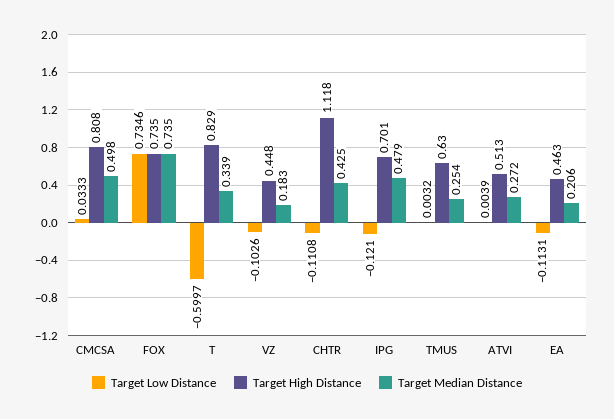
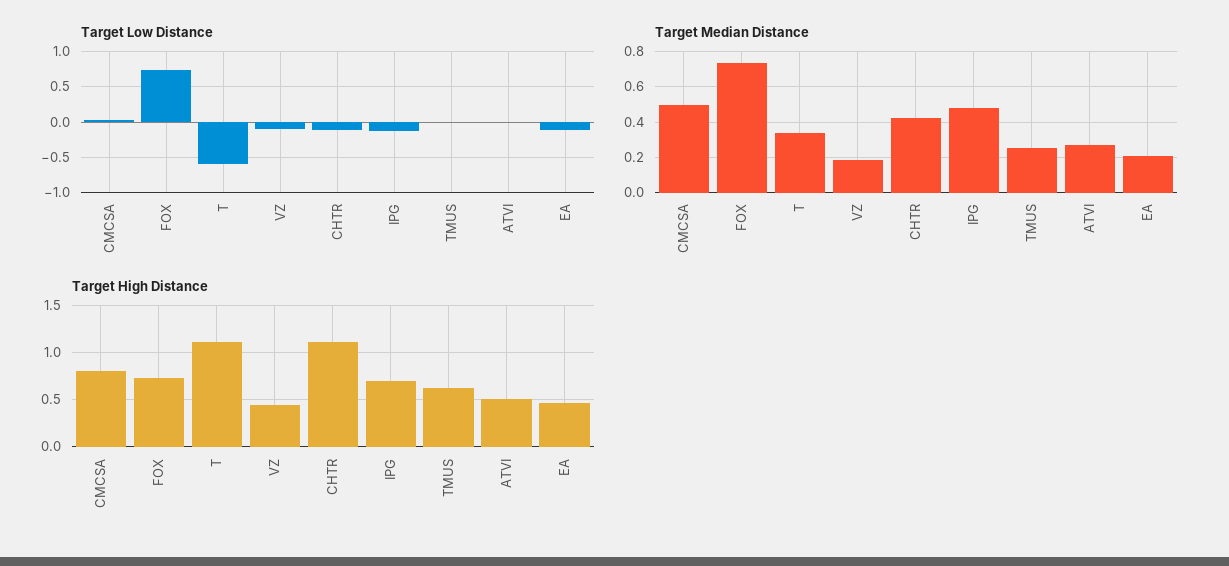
  {
    "Target Low Distance": {
      "CMCSA": 0.0333,
      "FOX": 0.7346,
      "T": -0.5997,
      "VZ": -0.1026,
      "CHTR": -0.1108,
      "IPG": -0.121,
      "TMUS": 0.0032,
      "ATVI": 0.0039,
      "EA": -0.1131
    },
    "Target High Distance": {
      "CMCSA": 0.808,
      "FOX": 0.735,
-     "T": 0.829,
+     "T": 1.1,
      "VZ": 0.448,
      "CHTR": 1.118,
      "IPG": 0.701,
      "TMUS": 0.63,
      "ATVI": 0.513,
      "EA": 0.463
    },
    "Target Median Distance": {
      "CMCSA": 0.498,
      "FOX": 0.735,
      "T": 0.339,
      "VZ": 0.183,
      "CHTR": 0.425,
      "IPG": 0.479,
      "TMUS": 0.254,
      "ATVI": 0.272,
      "EA": 0.206
    }
  }

